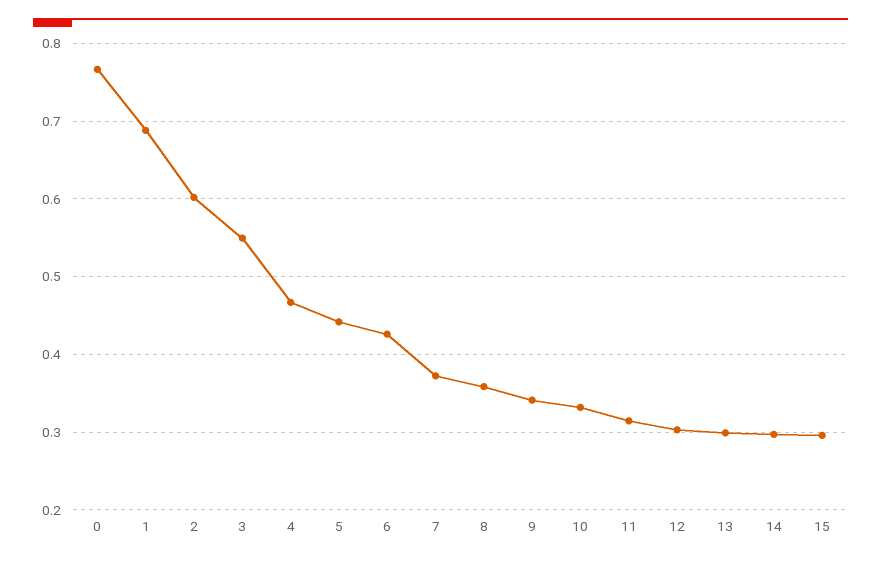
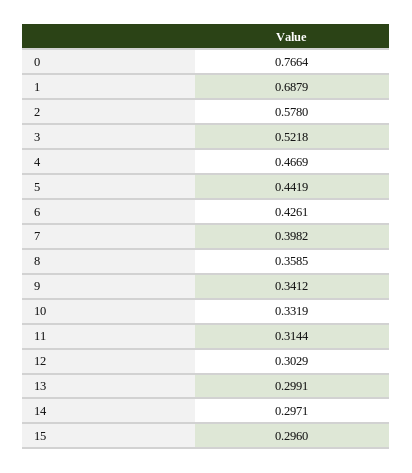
  {
    "0": 0.7664,
    "1": 0.6879,
-   "2": 0.6,
+   "2": 0.578,
-   "3": 0.55,
+   "3": 0.5218,
    "4": 0.4669,
    "5": 0.4419,
    "6": 0.4261,
-   "7": 0.37,
+   "7": 0.3982,
    "8": 0.3585,
    "9": 0.3412,
    "10": 0.3319,
    "11": 0.3144,
    "12": 0.3029,
    "13": 0.2991,
    "14": 0.2971,
    "15": 0.296
  }

